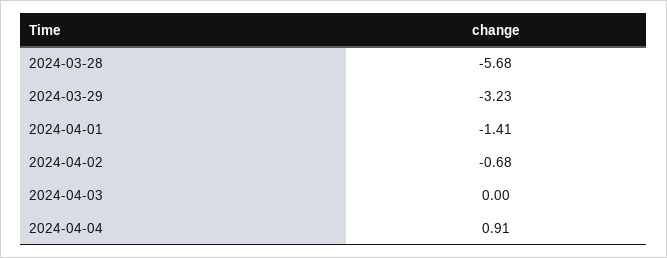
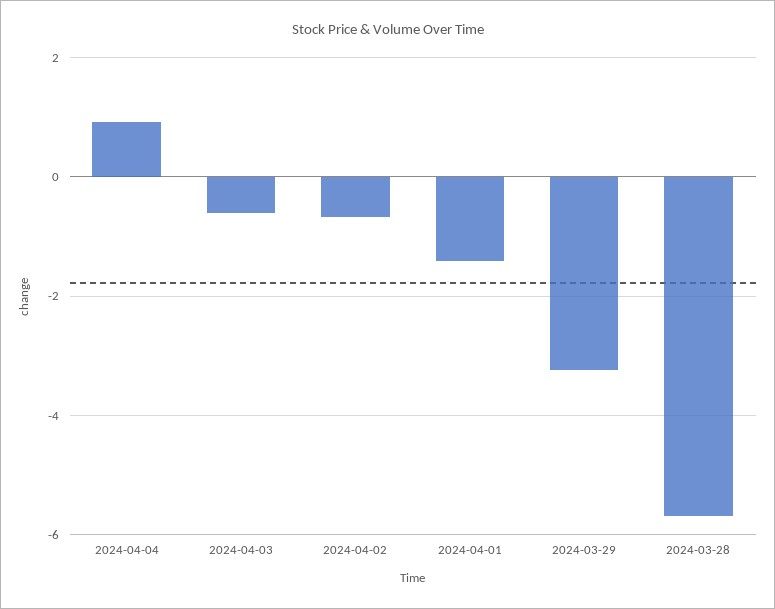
  {
    "2024-03-28": -5.68,
    "2024-03-29": -3.23,
    "2024-04-01": -1.41,
    "2024-04-02": -0.68,
-   "2024-04-03": 0,
+   "2024-04-03": -0.6,
    "2024-04-04": 0.91
  }

